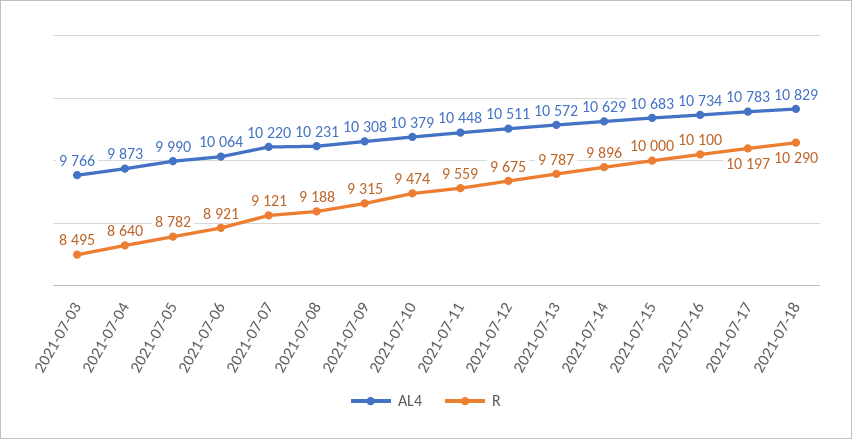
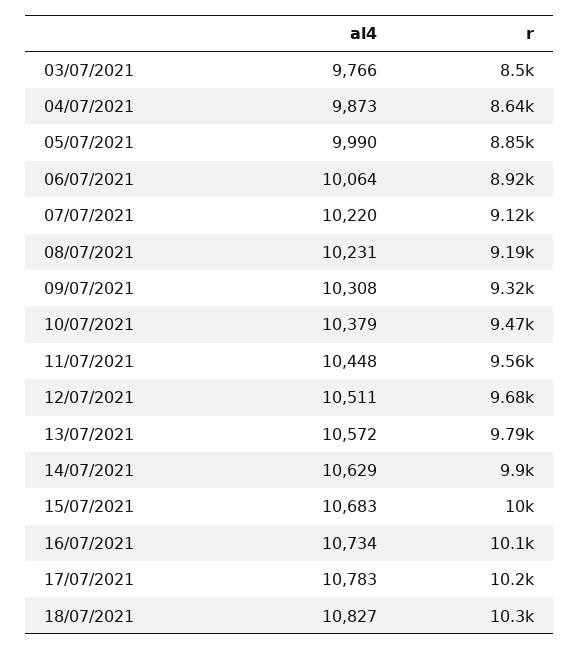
  {
    "AL4": {
      "2021-07-03": 9766,
      "2021-07-04": 9873,
      "2021-07-05": 9990,
      "2021-07-06": 10064,
      "2021-07-07": 10220,
      "2021-07-08": 10231,
      "2021-07-09": 10308,
      "2021-07-10": 10379,
      "2021-07-11": 10448,
      "2021-07-12": 10511,
      "2021-07-13": 10572,
      "2021-07-14": 10629,
      "2021-07-15": 10683,
      "2021-07-16": 10734,
      "2021-07-17": 10783,
-     "2021-07-18": 10829
+     "2021-07-18": 10827
    },
    "R": {
      "2021-07-03": 8495,
      "2021-07-04": 8640,
-     "2021-07-05": 8782,
+     "2021-07-05": 8850,
      "2021-07-06": 8921,
      "2021-07-07": 9121,
      "2021-07-08": 9188,
      "2021-07-09": 9315,
      "2021-07-10": 9474,
      "2021-07-11": 9559,
      "2021-07-12": 9675,
      "2021-07-13": 9787,
      "2021-07-14": 9896,
      "2021-07-15": 10000,
      "2021-07-16": 10100,
      "2021-07-17": 10197,
      "2021-07-18": 10290
    }
  }

